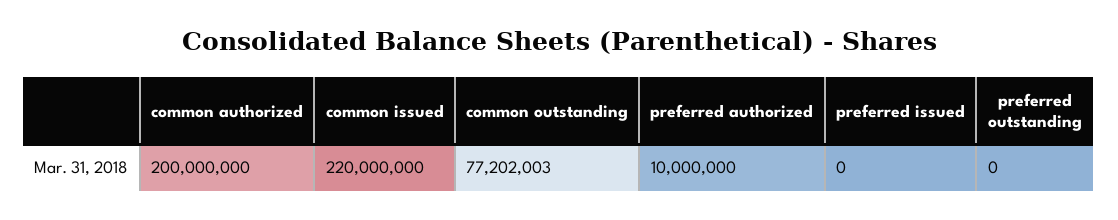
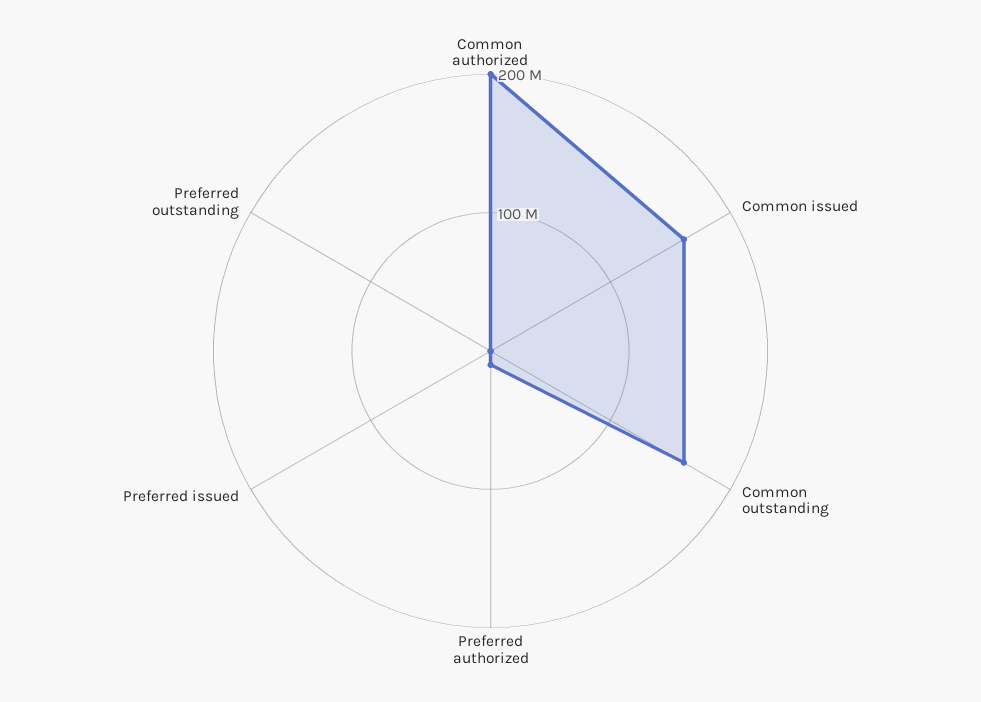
  {
    "common authorized": 200000000,
-   "common issued": 220000000,
+   "common issued": 160000000,
-   "common outstanding": 77202003,
+   "common outstanding": 160000000,
    "preferred authorized": 10000000,
    "preferred issued": 0,
    "preferred outstanding": 0
  }

